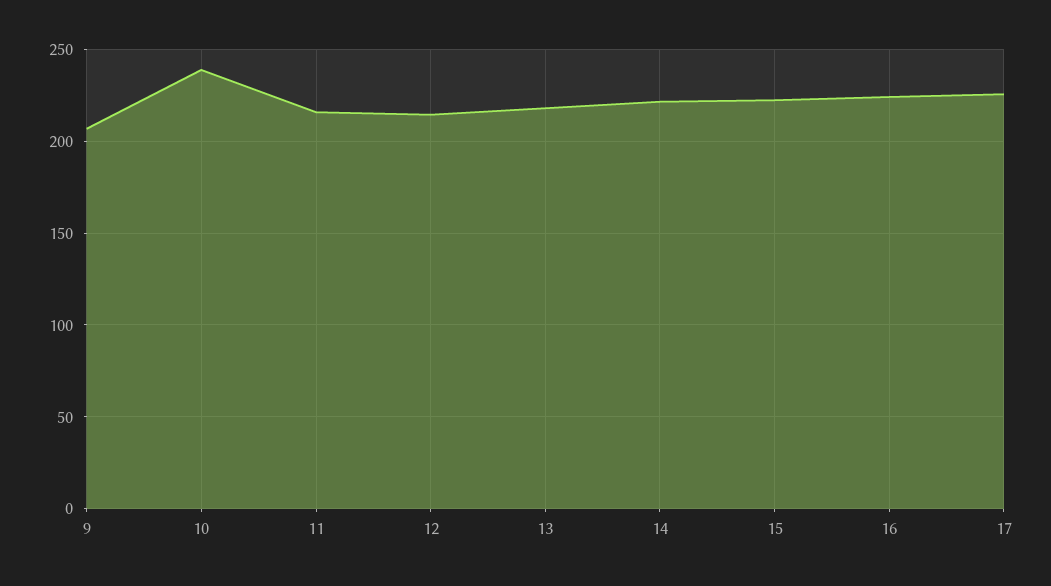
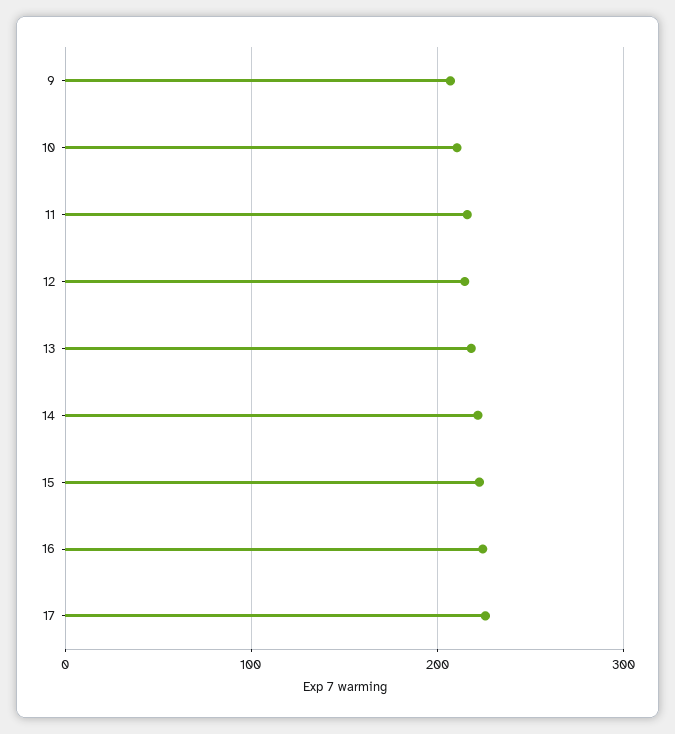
  {
    "9": 205,
-   "10": 240,
+   "10": 210,
    "11": 215,
    "12": 215,
    "13": 220,
    "14": 220,
    "15": 220,
    "16": 225,
    "17": 225
  }

